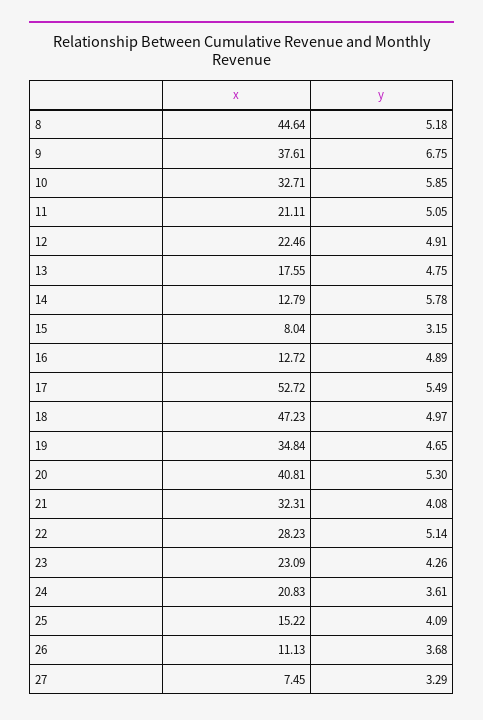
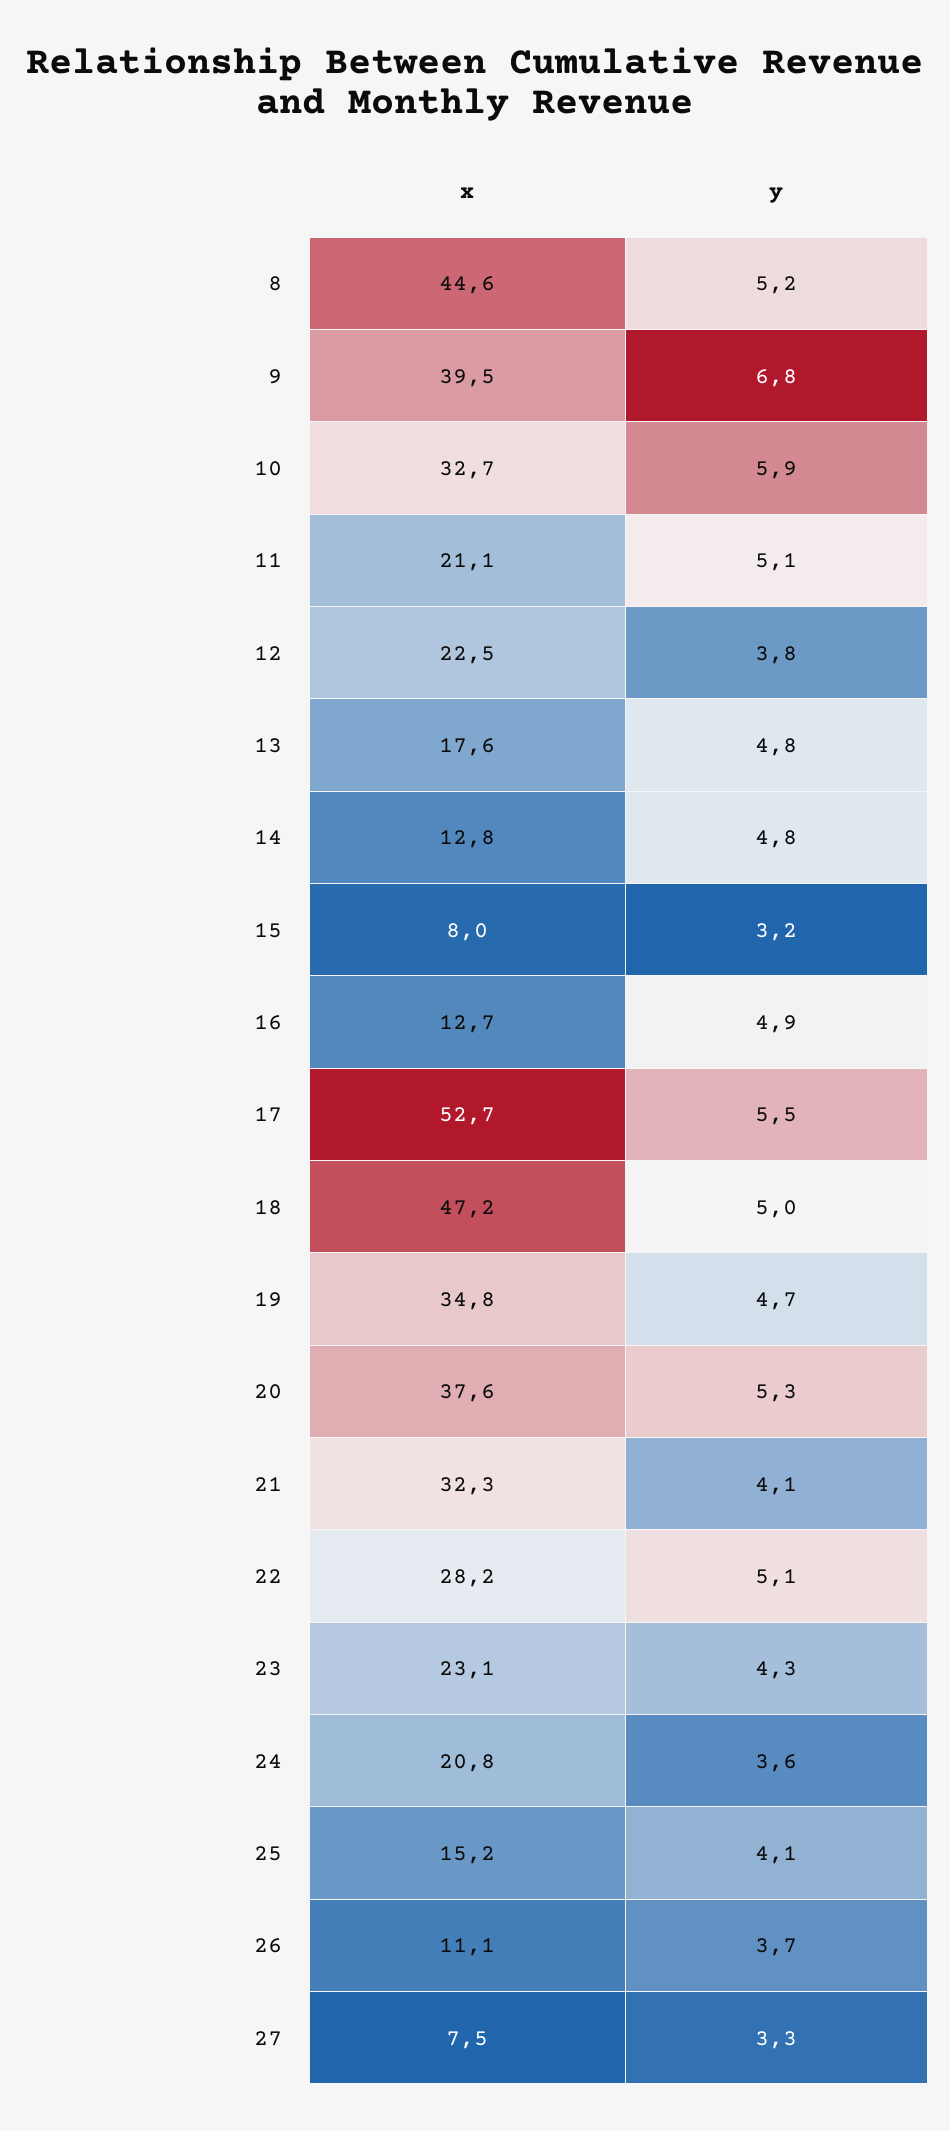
  {
    "x": {
      "8": 44.64,
-     "9": 37.61,
+     "9": 39.5,
      "10": 32.71,
      "11": 21.11,
      "12": 22.46,
      "13": 17.55,
      "14": 12.79,
      "15": 8.04,
      "16": 12.72,
      "17": 52.72,
      "18": 47.23,
      "19": 34.84,
-     "20": 40.81,
+     "20": 37.6,
      "21": 32.31,
      "22": 28.23,
      "23": 23.09,
      "24": 20.83,
      "25": 15.22,
      "26": 11.13,
      "27": 7.45
    },
    "y": {
      "8": 5.18,
      "9": 6.75,
      "10": 5.85,
      "11": 5.05,
-     "12": 4.91,
+     "12": 3.8,
      "13": 4.75,
-     "14": 5.78,
+     "14": 4.8,
      "15": 3.15,
      "16": 4.89,
      "17": 5.49,
      "18": 4.97,
      "19": 4.65,
      "20": 5.3,
      "21": 4.08,
      "22": 5.14,
      "23": 4.26,
      "24": 3.61,
      "25": 4.09,
      "26": 3.68,
      "27": 3.29
    }
  }

